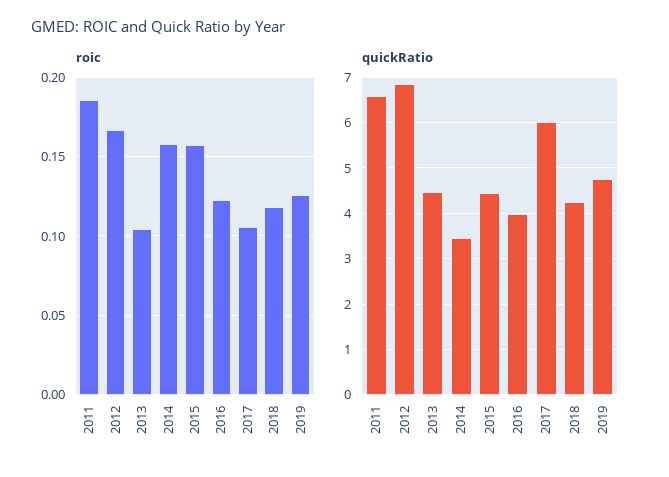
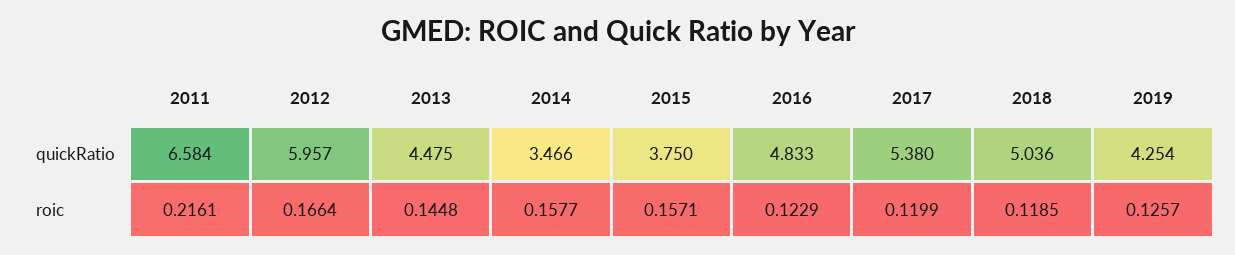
  {
    "roic": {
-     "2011": 0.185,
+     "2011": 0.2161,
      "2012": 0.1664,
-     "2013": 0.105,
+     "2013": 0.1448,
      "2014": 0.1577,
      "2015": 0.1571,
      "2016": 0.1229,
-     "2017": 0.105,
+     "2017": 0.1199,
      "2018": 0.1185,
      "2019": 0.1257
    },
    "quickRatio": {
      "2011": 6.584,
-     "2012": 6.8,
+     "2012": 5.957,
      "2013": 4.475,
      "2014": 3.466,
-     "2015": 4.4,
+     "2015": 3.75,
-     "2016": 4,
+     "2016": 4.833,
-     "2017": 6,
+     "2017": 5.38,
-     "2018": 4.2,
+     "2018": 5.036,
-     "2019": 4.8
+     "2019": 4.254
    }
  }

